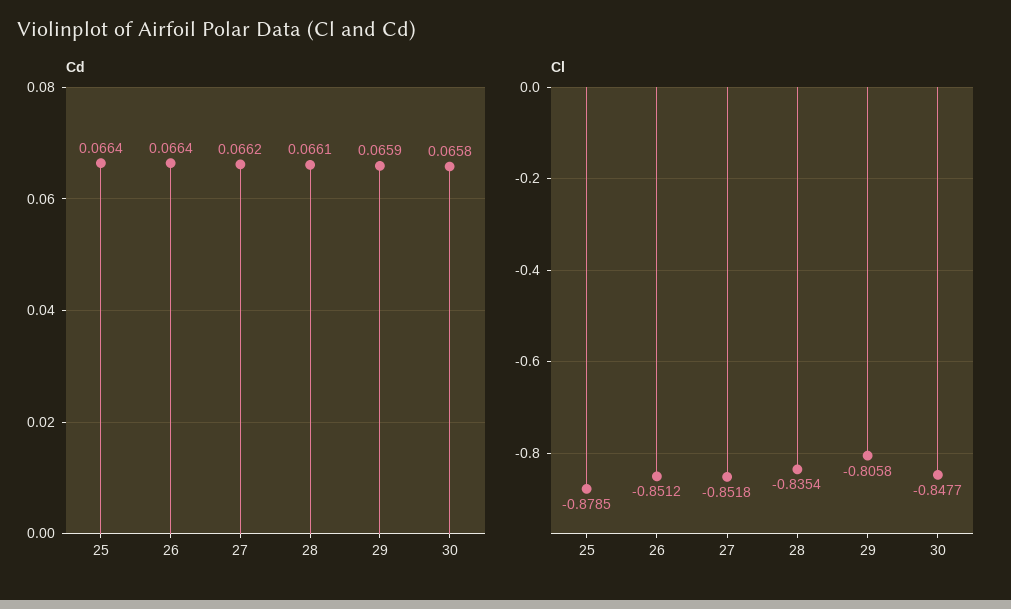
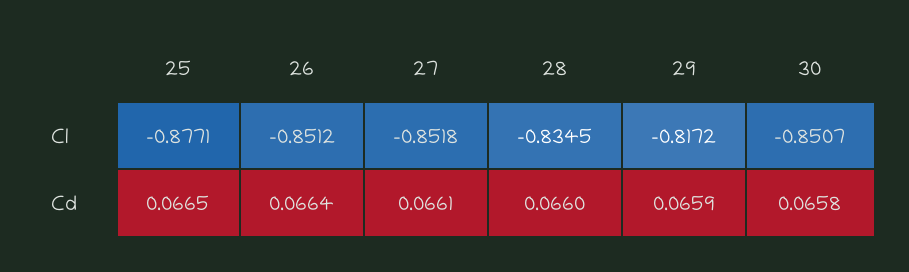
  {
    "Cd": {
-     "25": 0.0664,
+     "25": 0.0665,
      "26": 0.0664,
-     "27": 0.0662,
+     "27": 0.0661,
-     "28": 0.0661,
+     "28": 0.066,
      "29": 0.0659,
      "30": 0.0658
    },
    "Cl": {
-     "25": -0.8785,
+     "25": -0.8771,
      "26": -0.8512,
      "27": -0.8518,
-     "28": -0.8354,
+     "28": -0.8345,
-     "29": -0.8058,
+     "29": -0.8172,
-     "30": -0.8477
+     "30": -0.8507
    }
  }

